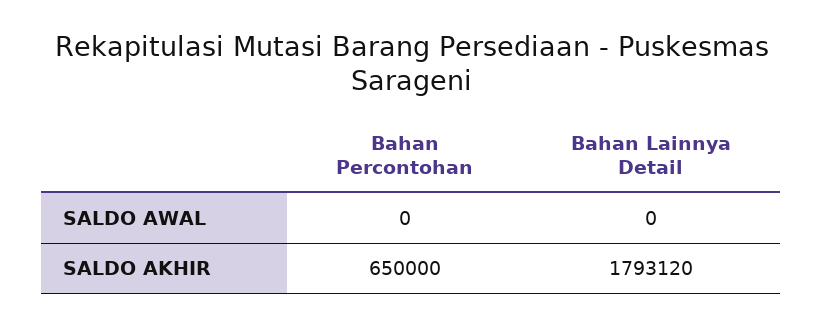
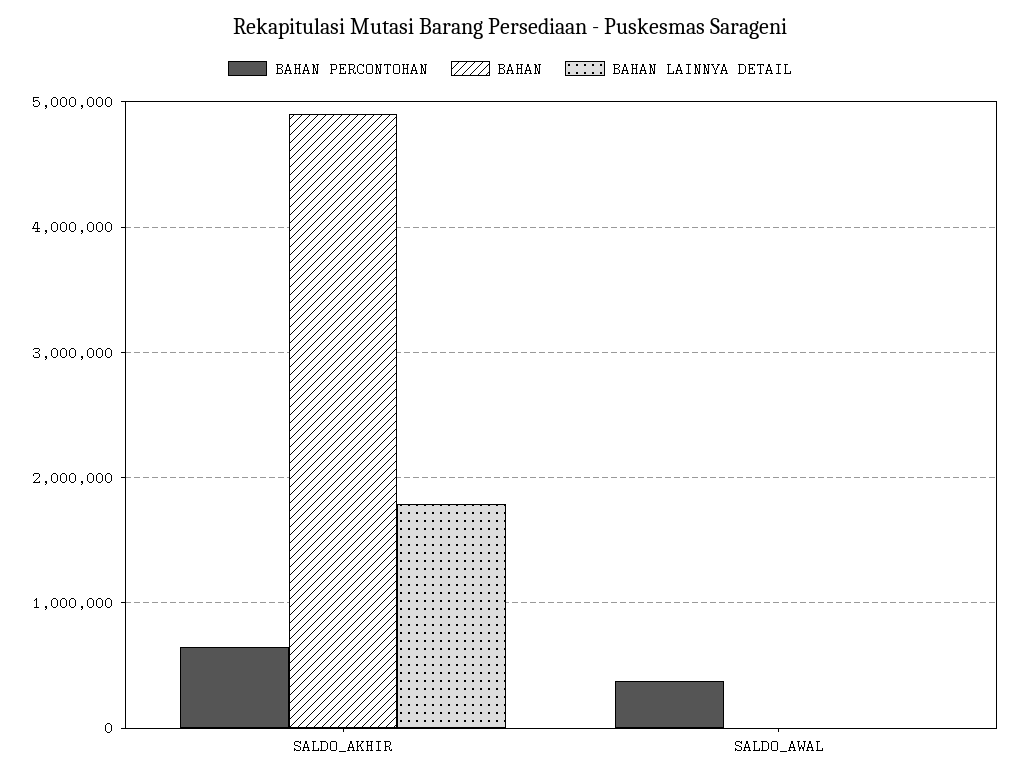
  {
    "Bahan Percontohan": {
-     "SALDO AWAL": 0,
+     "SALDO AWAL": 400000,
      "SALDO AKHIR": 650000
    },
    "Bahan Lainnya Detail": {
      "SALDO AWAL": 0,
      "SALDO AKHIR": 1793120
-   }
+   },
+   "BAHAN": {
+     "SALDO AKHIR": 4900000,
+     "SALDO AWAL": 0
+   }
  }

